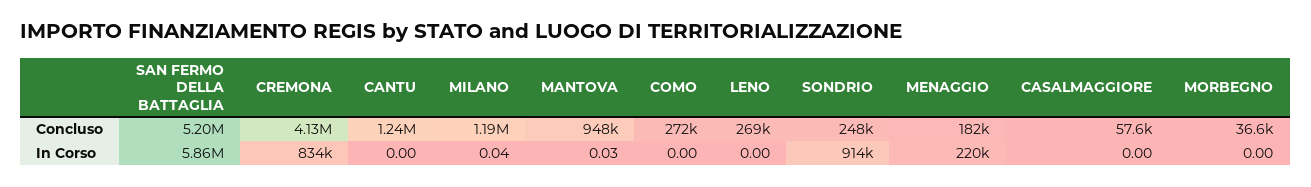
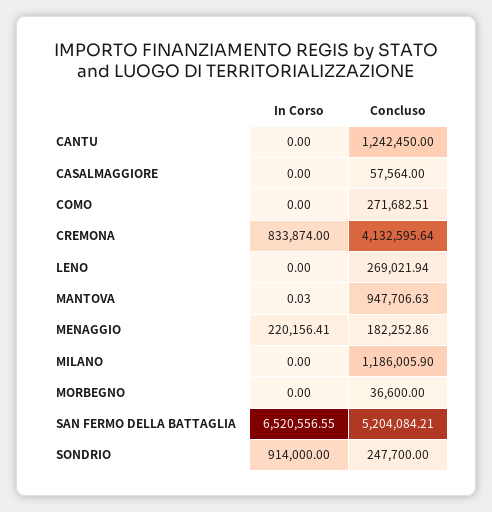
  {
    "SAN FERMO DELLA BATTAGLIA": {
      "Concluso": 5204084.21,
-     "In Corso": 5860000
+     "In Corso": 6520556.55
    },
    "CREMONA": {
      "Concluso": 4132595.64,
      "In Corso": 833874
    },
    "CANTU": {
      "Concluso": 1242450,
      "In Corso": 0
    },
    "MILANO": {
      "Concluso": 1186005.9,
-     "In Corso": 0.04
+     "In Corso": 0
    },
    "MANTOVA": {
      "Concluso": 947706.63,
      "In Corso": 0.03
    },
    "COMO": {
      "Concluso": 271682.51,
      "In Corso": 0
    },
    "LENO": {
      "Concluso": 269021.94,
      "In Corso": 0
    },
    "SONDRIO": {
      "Concluso": 247700,
      "In Corso": 914000
    },
    "MENAGGIO": {
      "Concluso": 182252.86,
      "In Corso": 220156.41
    },
    "CASALMAGGIORE": {
      "Concluso": 57564,
      "In Corso": 0
    },
    "MORBEGNO": {
      "Concluso": 36600,
      "In Corso": 0
    }
  }

